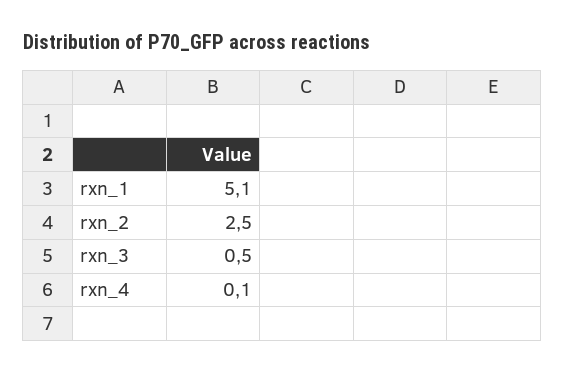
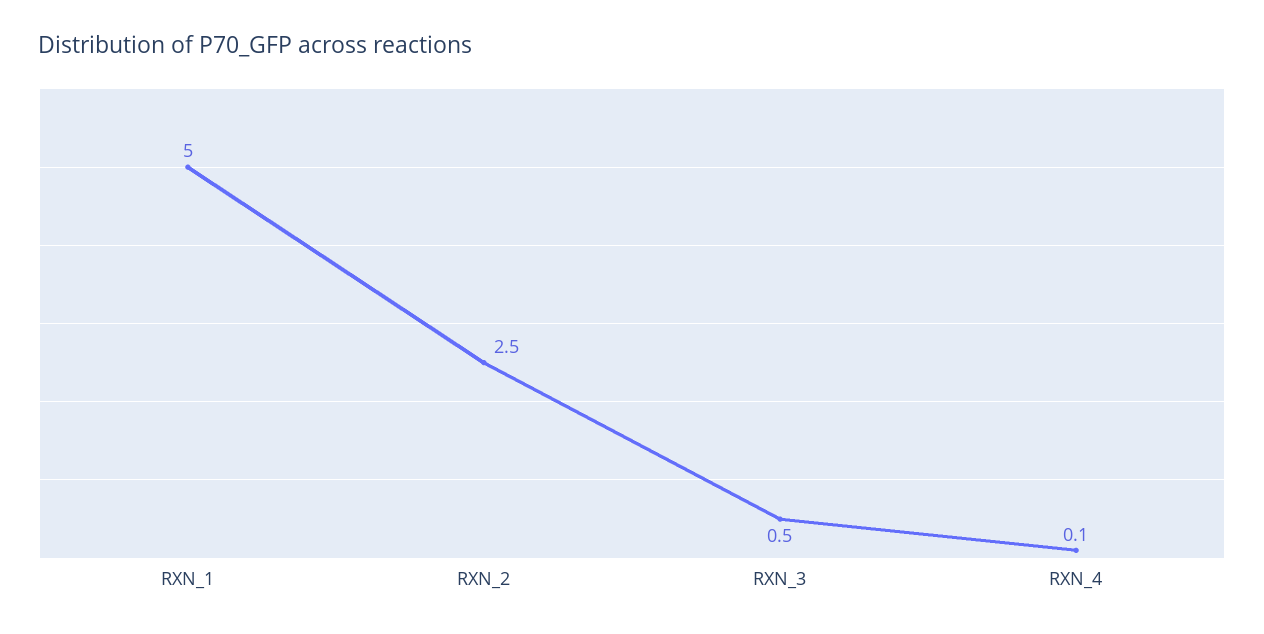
  {
-   "rxn_1": 5.1,
+   "rxn_1": 5,
    "rxn_2": 2.5,
    "rxn_3": 0.5,
    "rxn_4": 0.1
  }

